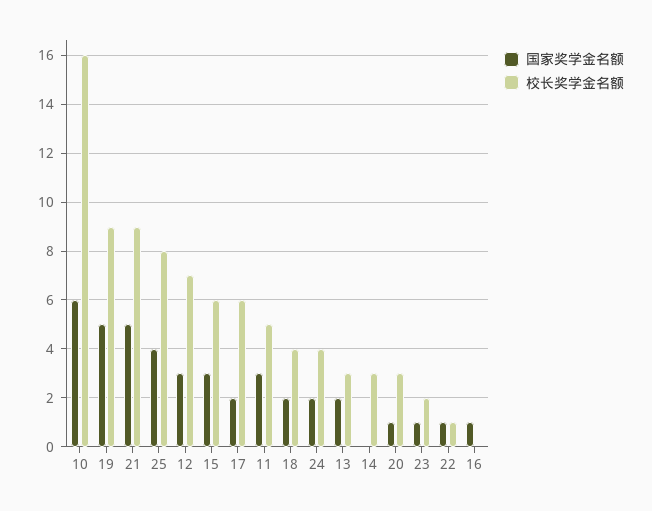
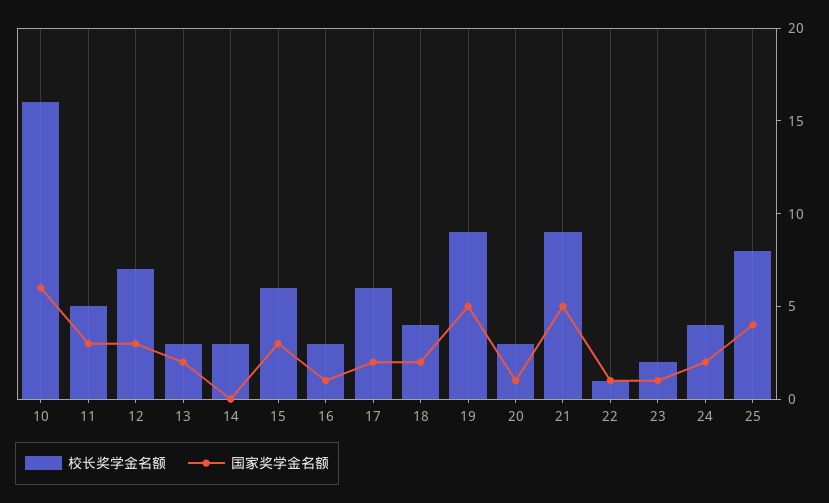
  {
    "国家奖学金名额": {
      "10": 6,
      "19": 5,
      "21": 5,
      "25": 4,
      "12": 3,
      "15": 3,
      "17": 2,
      "11": 3,
      "18": 2,
      "24": 2,
      "13": 2,
      "14": 0,
      "20": 1,
      "23": 1,
      "22": 1,
      "16": 1
    },
    "校长奖学金名额": {
      "10": 16,
      "19": 9,
      "21": 9,
      "25": 8,
      "12": 7,
      "15": 6,
      "17": 6,
      "11": 5,
      "18": 4,
      "24": 4,
      "13": 3,
      "14": 3,
      "20": 3,
      "23": 2,
      "22": 1,
-     "16": 0
+     "16": 3
    }
  }

